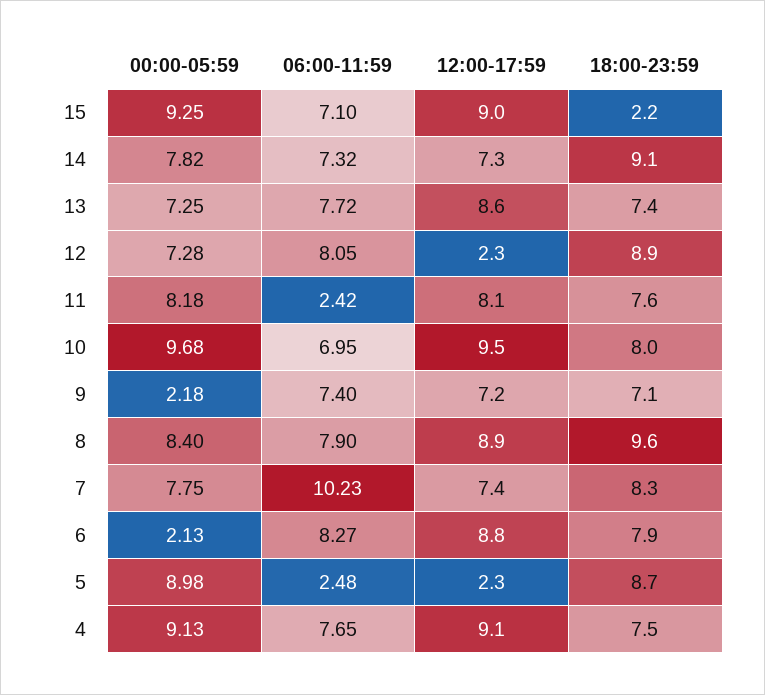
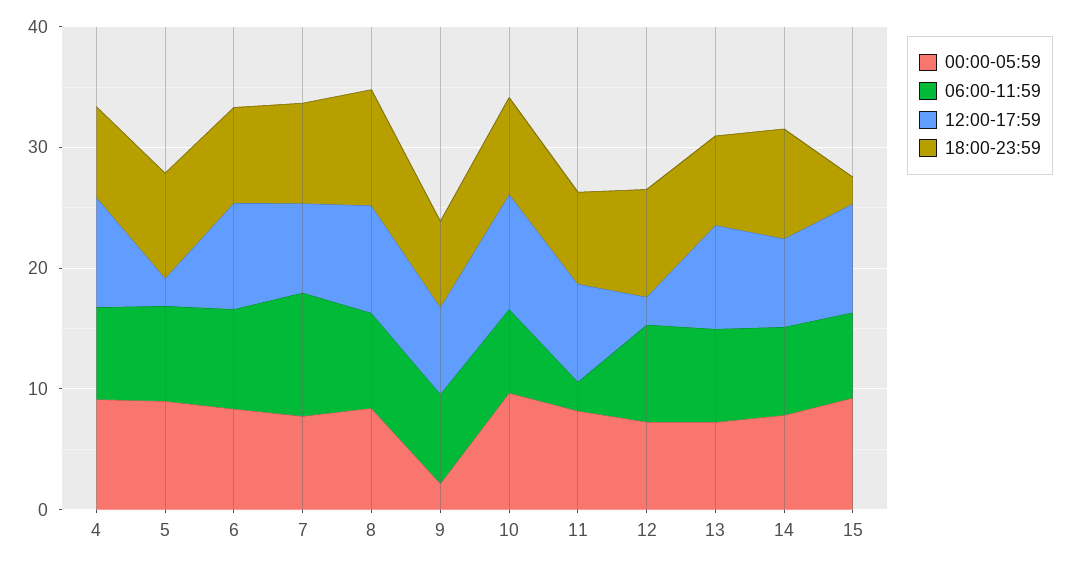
  {
    "00:00-05:59": {
      "15": 9.25,
      "14": 7.82,
      "13": 7.25,
      "12": 7.28,
      "11": 8.18,
      "10": 9.68,
      "9": 2.18,
      "8": 8.4,
      "7": 7.75,
-     "6": 2.13,
+     "6": 8,
      "5": 8.98,
      "4": 9.13
    },
    "06:00-11:59": {
      "15": 7.1,
      "14": 7.32,
      "13": 7.72,
      "12": 8.05,
      "11": 2.42,
      "10": 6.95,
      "9": 7.4,
      "8": 7.9,
      "7": 10.23,
      "6": 8.27,
-     "5": 2.48,
+     "5": 8,
      "4": 7.65
    },
    "12:00-17:59": {
      "15": 9,
      "14": 7.3,
      "13": 8.6,
      "12": 2.3,
      "11": 8.1,
      "10": 9.5,
      "9": 7.2,
      "8": 8.9,
      "7": 7.4,
      "6": 8.8,
      "5": 2.3,
      "4": 9.1
    },
    "18:00-23:59": {
      "15": 2.2,
      "14": 9.1,
      "13": 7.4,
      "12": 8.9,
      "11": 7.6,
      "10": 8,
      "9": 7.1,
      "8": 9.6,
      "7": 8.3,
      "6": 7.9,
      "5": 8.7,
      "4": 7.5
    }
  }

